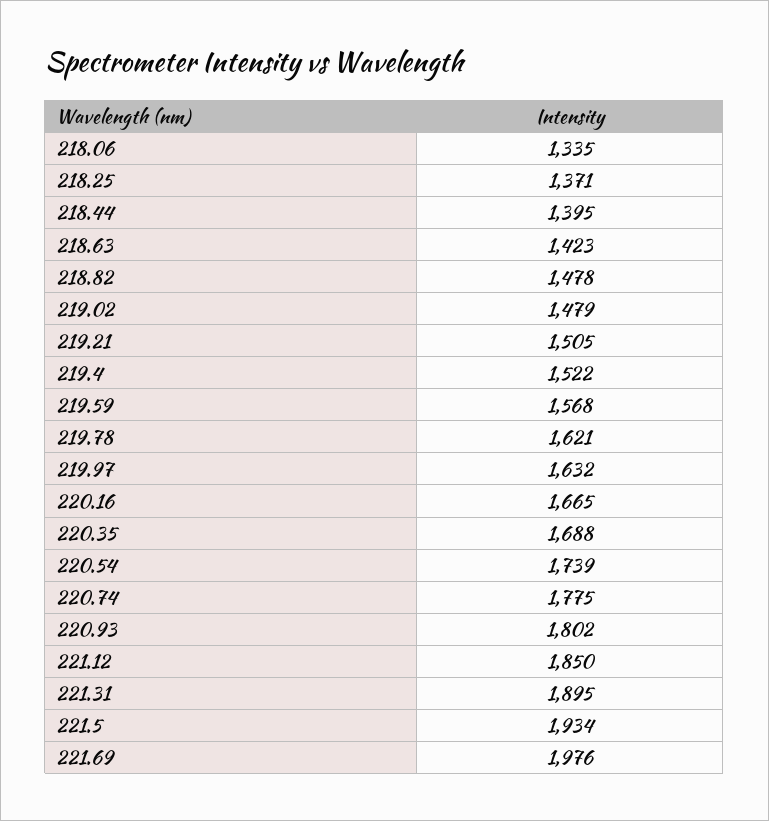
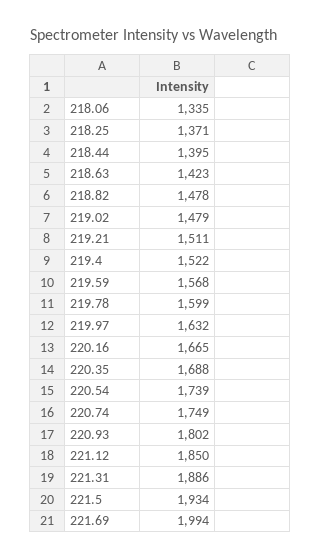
  {
    "218.06": 1335,
    "218.25": 1371,
    "218.44": 1395,
    "218.63": 1423,
    "218.82": 1478,
    "219.02": 1479,
-   "219.21": 1505,
+   "219.21": 1511,
    "219.4": 1522,
    "219.59": 1568,
-   "219.78": 1621,
+   "219.78": 1599,
    "219.97": 1632,
    "220.16": 1665,
    "220.35": 1688,
    "220.54": 1739,
-   "220.74": 1775,
+   "220.74": 1749,
    "220.93": 1802,
    "221.12": 1850,
-   "221.31": 1895,
+   "221.31": 1886,
    "221.5": 1934,
-   "221.69": 1976
+   "221.69": 1994
  }

